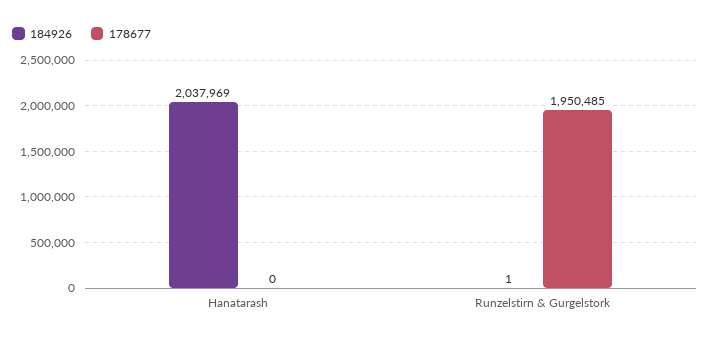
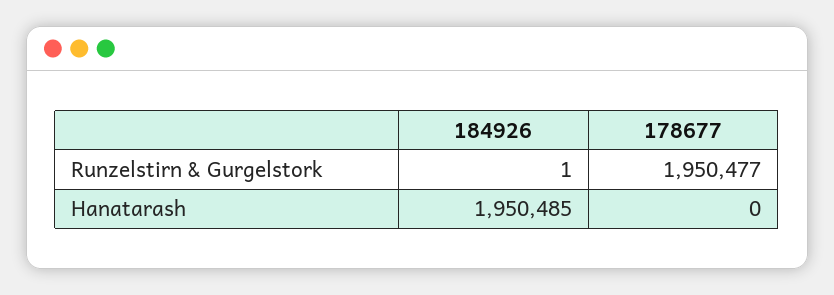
  {
    "184926": {
-     "Hanatarash": 2037969,
+     "Hanatarash": 1950485,
      "Runzelstirn & Gurgelstork": 1
    },
    "178677": {
      "Hanatarash": 0,
-     "Runzelstirn & Gurgelstork": 1950485
+     "Runzelstirn & Gurgelstork": 1950477
    }
  }

